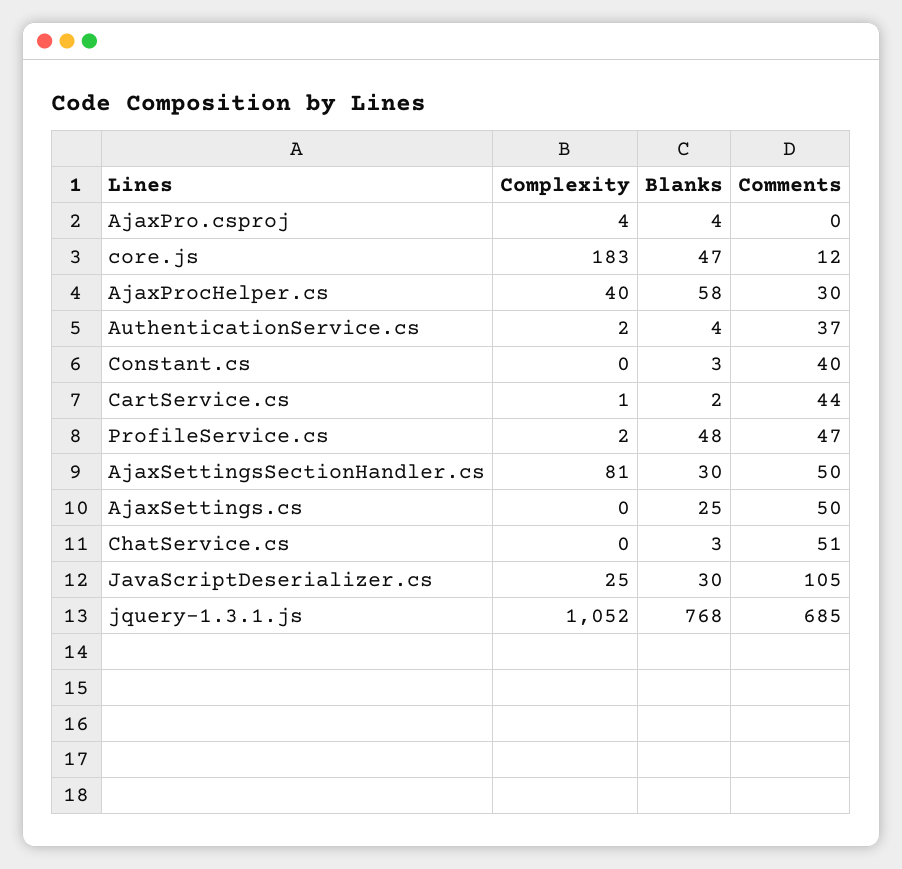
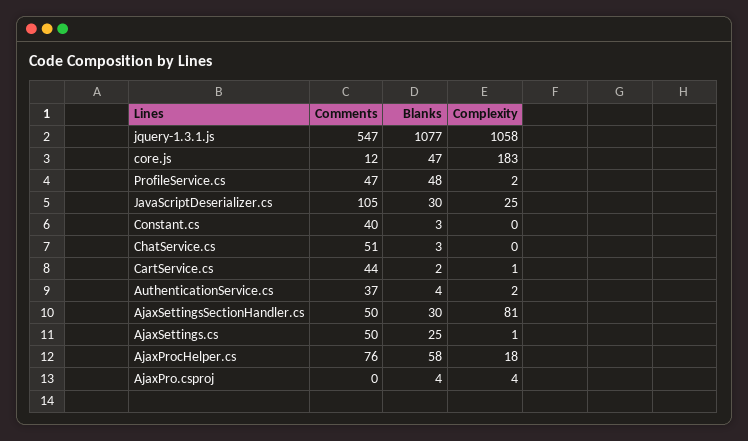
  {
    "Complexity": {
      "AjaxPro.csproj": 4,
      "core.js": 183,
-     "AjaxProcHelper.cs": 40,
+     "AjaxProcHelper.cs": 18,
      "AuthenticationService.cs": 2,
      "Constant.cs": 0,
      "CartService.cs": 1,
      "ProfileService.cs": 2,
      "AjaxSettingsSectionHandler.cs": 81,
-     "AjaxSettings.cs": 0,
+     "AjaxSettings.cs": 1,
      "ChatService.cs": 0,
      "JavaScriptDeserializer.cs": 25,
-     "jquery-1.3.1.js": 1052
+     "jquery-1.3.1.js": 1058
    },
    "Blanks": {
      "AjaxPro.csproj": 4,
      "core.js": 47,
      "AjaxProcHelper.cs": 58,
      "AuthenticationService.cs": 4,
      "Constant.cs": 3,
      "CartService.cs": 2,
      "ProfileService.cs": 48,
      "AjaxSettingsSectionHandler.cs": 30,
      "AjaxSettings.cs": 25,
      "ChatService.cs": 3,
      "JavaScriptDeserializer.cs": 30,
-     "jquery-1.3.1.js": 768
+     "jquery-1.3.1.js": 1077
    },
    "Comments": {
      "AjaxPro.csproj": 0,
      "core.js": 12,
-     "AjaxProcHelper.cs": 30,
+     "AjaxProcHelper.cs": 76,
      "AuthenticationService.cs": 37,
      "Constant.cs": 40,
      "CartService.cs": 44,
      "ProfileService.cs": 47,
      "AjaxSettingsSectionHandler.cs": 50,
      "AjaxSettings.cs": 50,
      "ChatService.cs": 51,
      "JavaScriptDeserializer.cs": 105,
-     "jquery-1.3.1.js": 685
+     "jquery-1.3.1.js": 547
    }
  }

